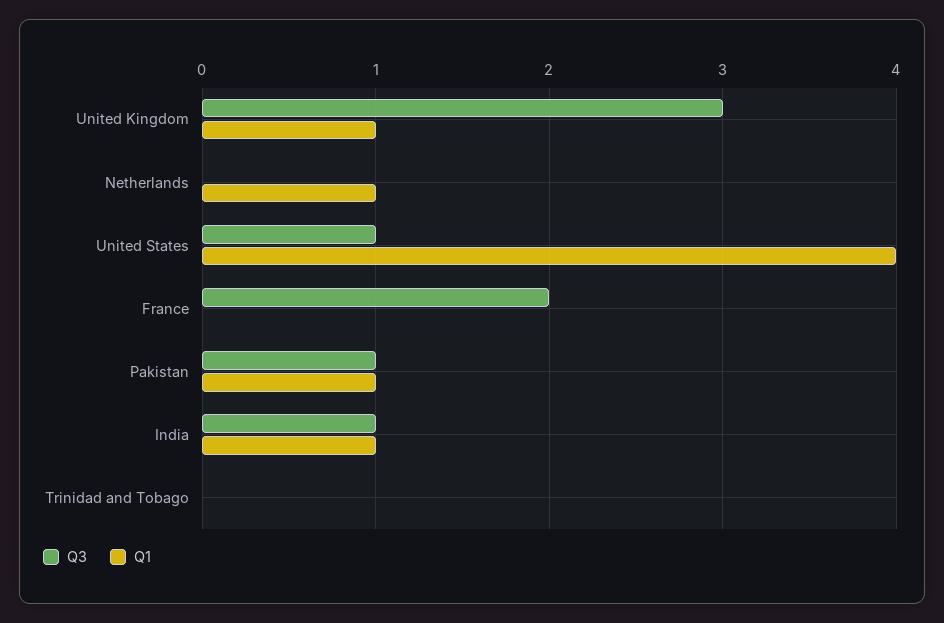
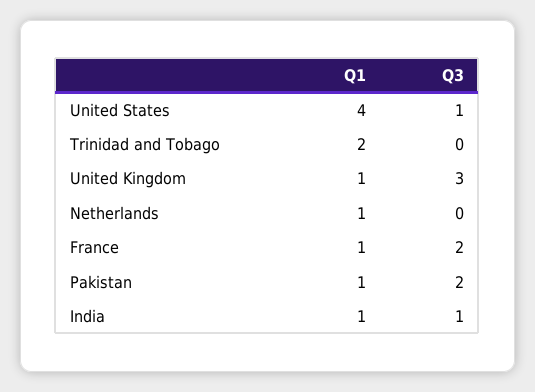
  {
    "Q3": {
      "United Kingdom": 3,
      "Netherlands": 0,
      "United States": 1,
      "France": 2,
-     "Pakistan": 1,
+     "Pakistan": 2,
      "India": 1,
      "Trinidad and Tobago": 0
    },
    "Q1": {
      "United Kingdom": 1,
      "Netherlands": 1,
      "United States": 4,
-     "France": 0,
+     "France": 1,
      "Pakistan": 1,
      "India": 1,
-     "Trinidad and Tobago": 0
+     "Trinidad and Tobago": 2
    }
  }

